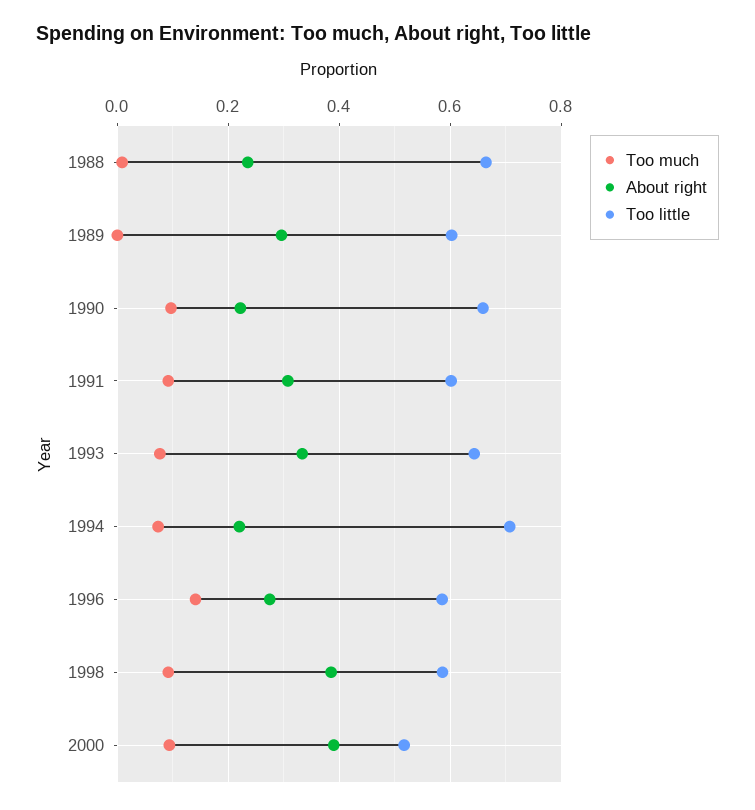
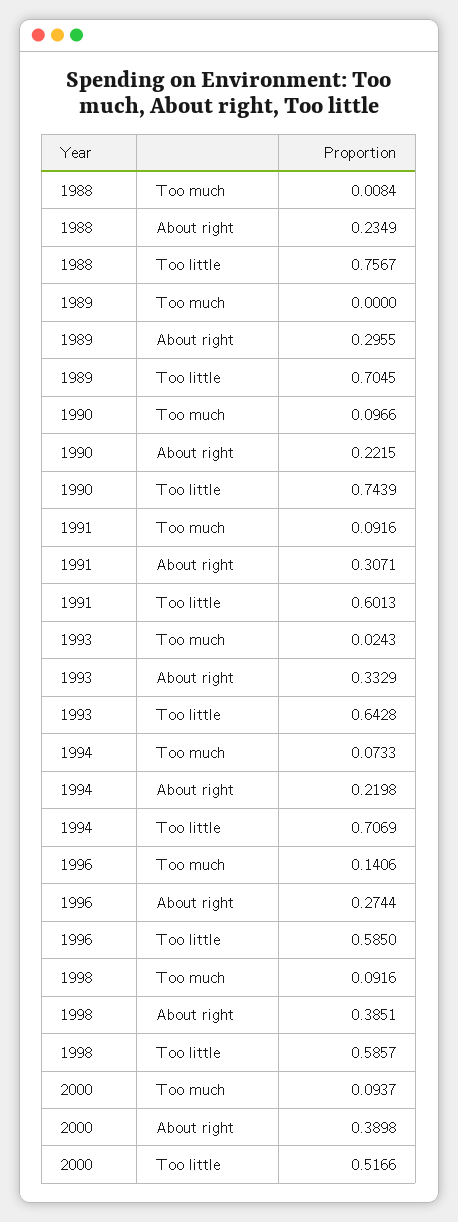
  {
    "Too much": {
      "1988": 0.0084,
      "1989": 0,
      "1990": 0.0966,
      "1991": 0.0916,
-     "1993": 0.08,
+     "1993": 0.0243,
      "1994": 0.0733,
      "1996": 0.1406,
      "1998": 0.0916,
      "2000": 0.0937
    },
    "About right": {
      "1988": 0.2349,
      "1989": 0.2955,
      "1990": 0.2215,
      "1991": 0.3071,
      "1993": 0.3329,
      "1994": 0.2198,
      "1996": 0.2744,
      "1998": 0.3851,
      "2000": 0.3898
    },
    "Too little": {
-     "1988": 0.66,
+     "1988": 0.7567,
-     "1989": 0.6,
+     "1989": 0.7045,
-     "1990": 0.66,
+     "1990": 0.7439,
      "1991": 0.6013,
      "1993": 0.6428,
      "1994": 0.7069,
      "1996": 0.585,
      "1998": 0.5857,
      "2000": 0.5166
    }
  }

